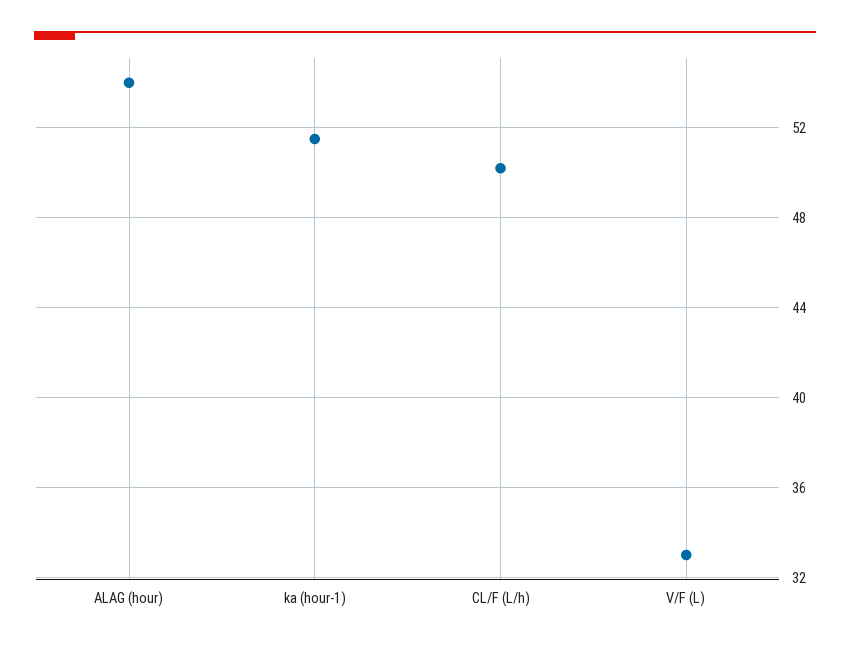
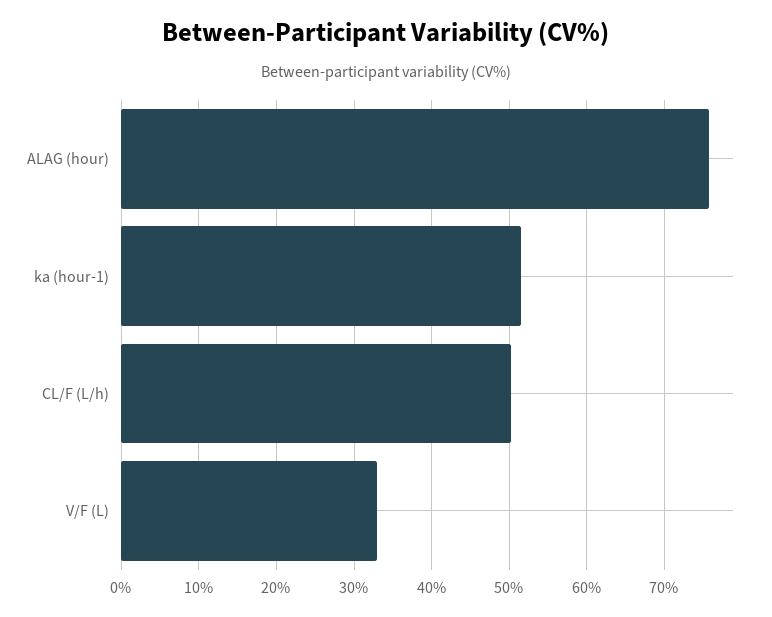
  {
-   "ALAG (hour)": 54,
+   "ALAG (hour)": 76,
    "ka (hour-1)": 51.5,
    "CL/F (L/h)": 50,
    "V/F (L)": 33
  }

